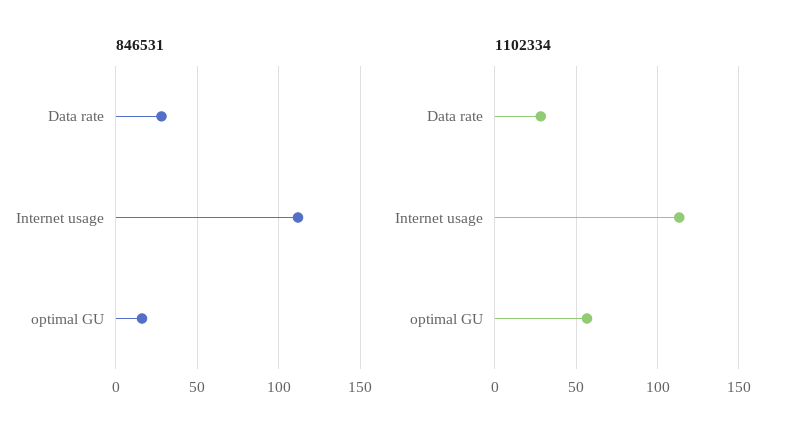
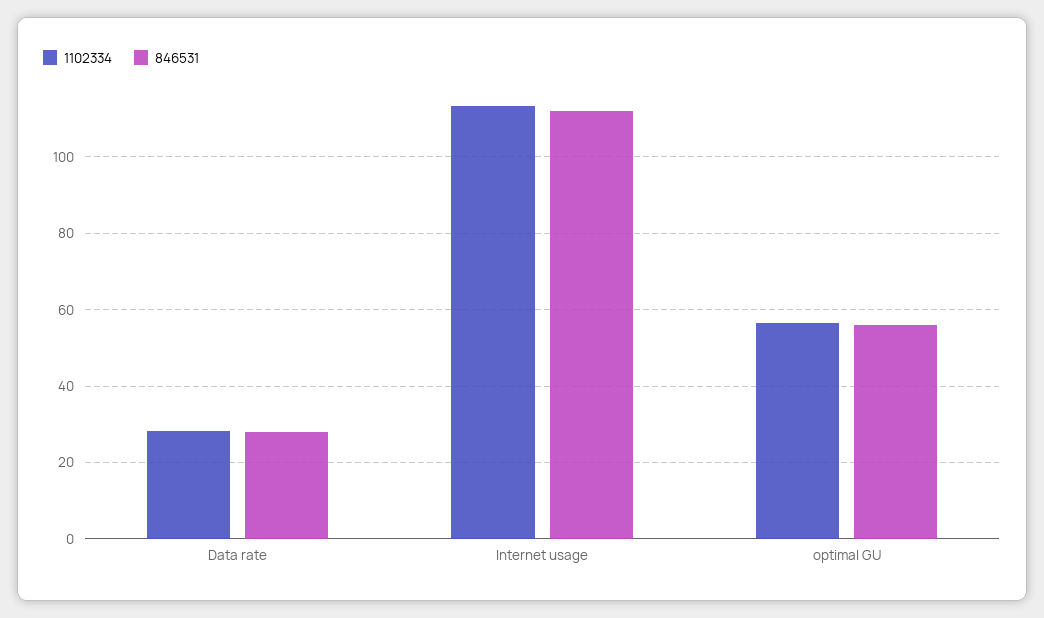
  {
    "846531": {
      "Data rate": 28,
      "Internet usage": 112,
-     "optimal GU": 15
+     "optimal GU": 56
    },
    "1102334": {
      "Data rate": 28,
      "Internet usage": 114,
      "optimal GU": 56
    }
  }

